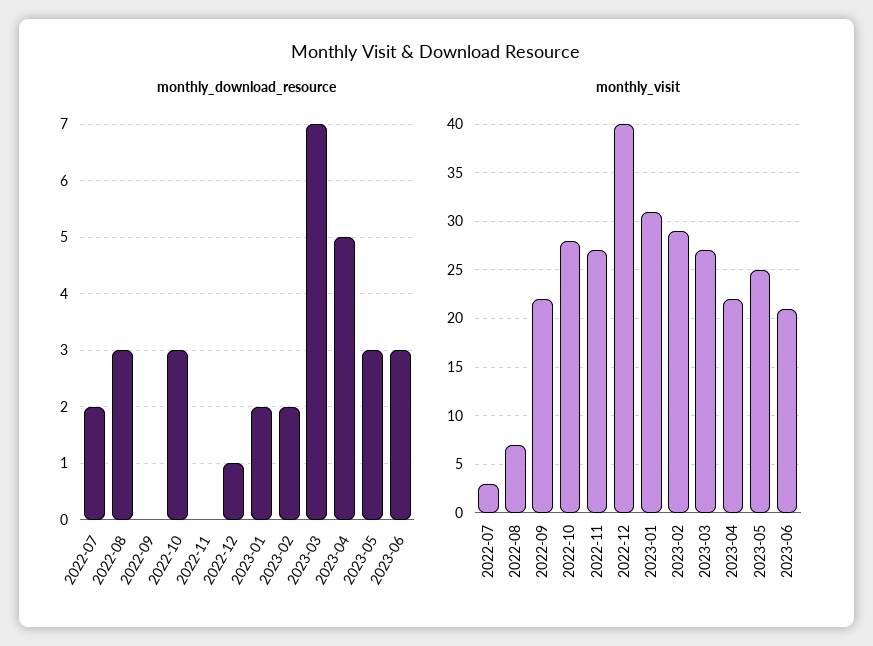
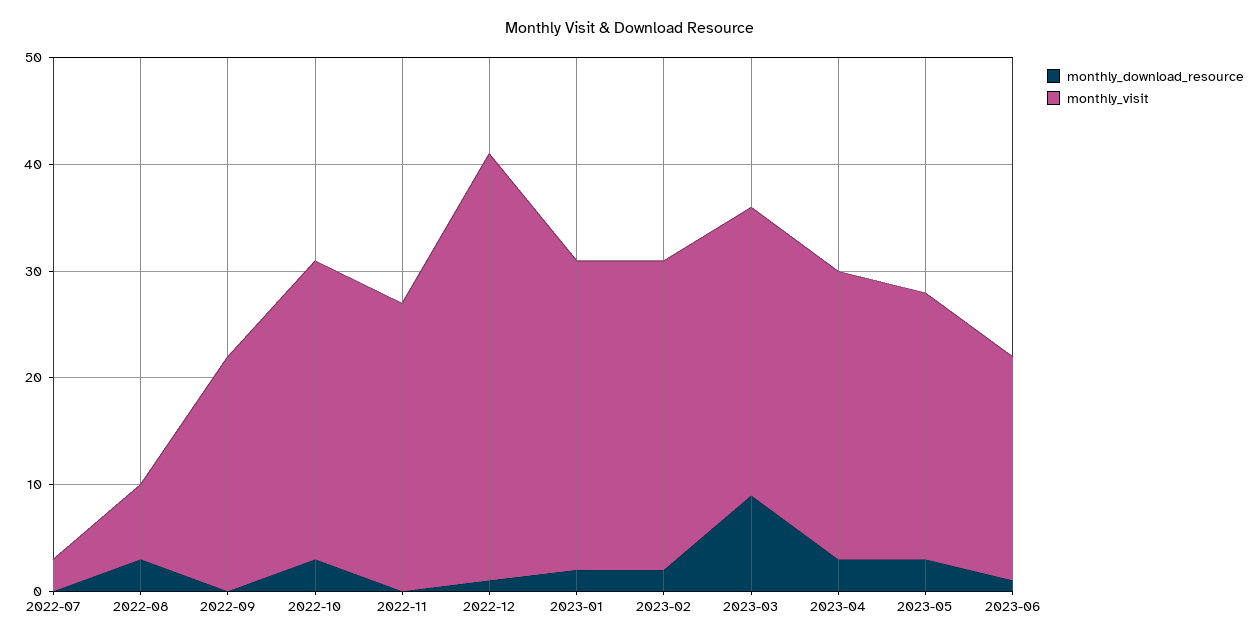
  {
    "monthly_download_resource": {
-     "2022-07": 2,
+     "2022-07": 0,
      "2022-08": 3,
      "2022-09": 0,
      "2022-10": 3,
      "2022-11": 0,
      "2022-12": 1,
      "2023-01": 2,
      "2023-02": 2,
-     "2023-03": 7,
+     "2023-03": 9,
-     "2023-04": 5,
+     "2023-04": 3,
      "2023-05": 3,
-     "2023-06": 3
+     "2023-06": 1
    },
    "monthly_visit": {
      "2022-07": 3,
      "2022-08": 7,
      "2022-09": 22,
      "2022-10": 28,
      "2022-11": 27,
      "2022-12": 40,
-     "2023-01": 31,
+     "2023-01": 29,
      "2023-02": 29,
      "2023-03": 27,
-     "2023-04": 22,
+     "2023-04": 27,
      "2023-05": 25,
      "2023-06": 21
    }
  }

